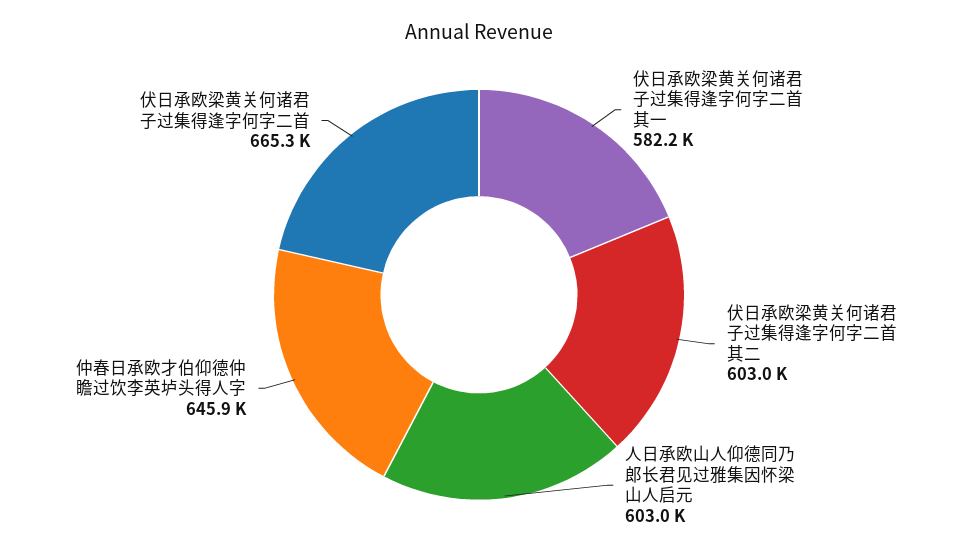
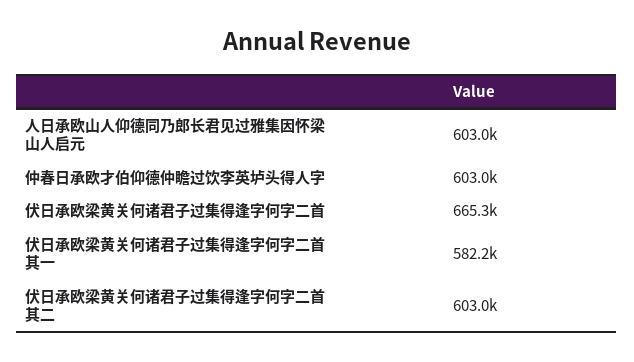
  {
    "伏日承欧梁黄关何诸君子过集得逢字何字二首 其一": 582200,
    "伏日承欧梁黄关何诸君子过集得逢字何字二首 其二": 603000,
    "人日承欧山人仰德同乃郎长君见过雅集因怀梁山人启元": 603000,
-   "仲春日承欧才伯仰德仲瞻过饮李英垆头得人字": 645900,
+   "仲春日承欧才伯仰德仲瞻过饮李英垆头得人字": 603000,
    "伏日承欧梁黄关何诸君子过集得逢字何字二首": 665300
  }

